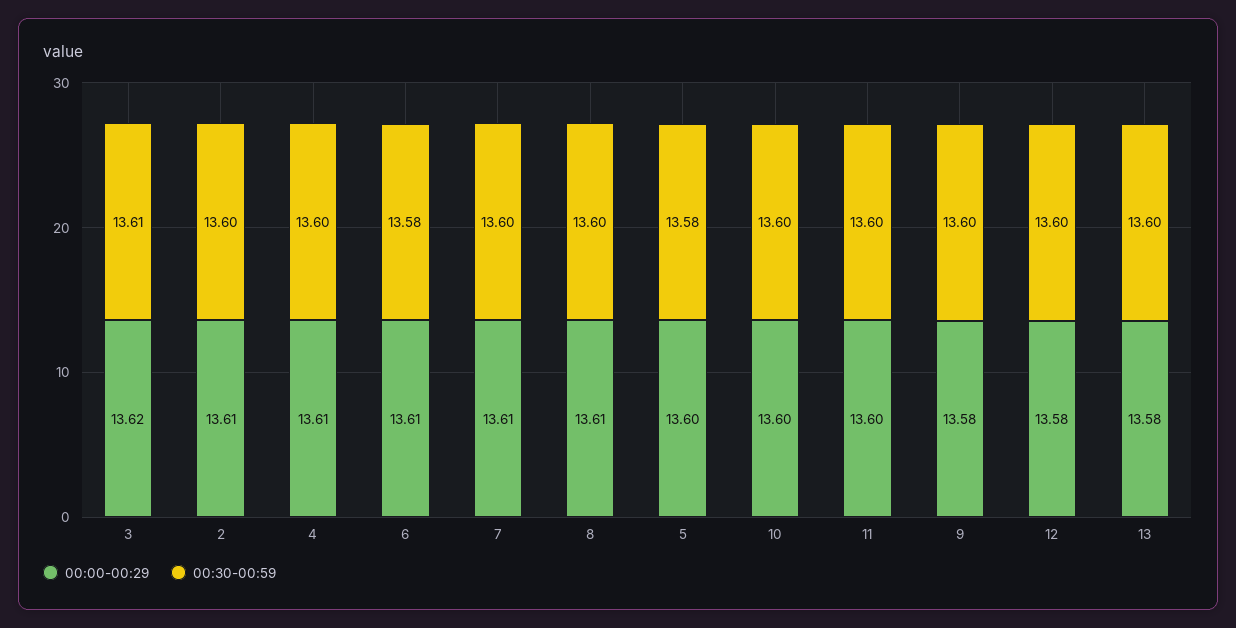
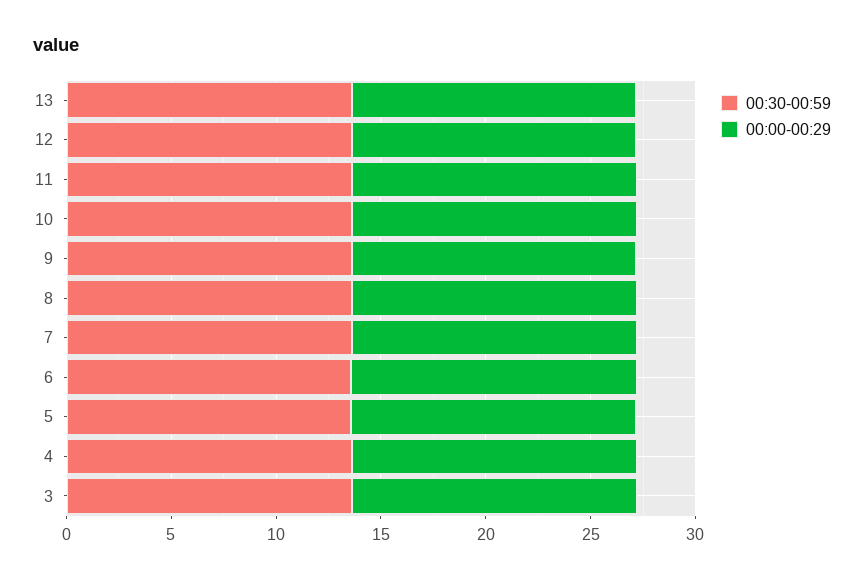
  {
    "00:00-00:29": {
      "3": 13.62,
-     "2": 13.61,
      "4": 13.61,
      "6": 13.61,
      "7": 13.61,
      "8": 13.61,
      "5": 13.6,
      "10": 13.6,
      "11": 13.6,
      "9": 13.58,
      "12": 13.58,
      "13": 13.58
    },
    "00:30-00:59": {
      "3": 13.61,
-     "2": 13.6,
      "4": 13.6,
      "6": 13.58,
      "7": 13.6,
      "8": 13.6,
      "5": 13.58,
      "10": 13.6,
      "11": 13.6,
      "9": 13.6,
      "12": 13.6,
      "13": 13.6
    }
  }

